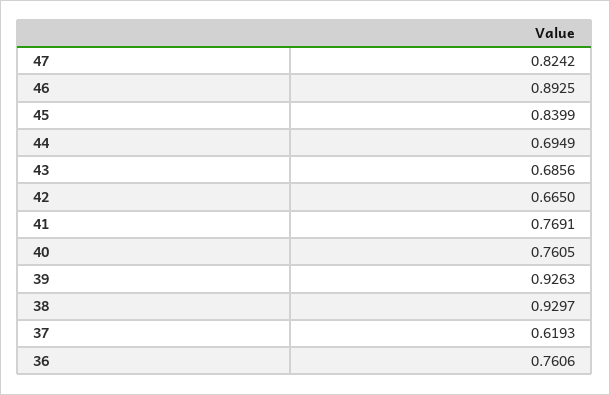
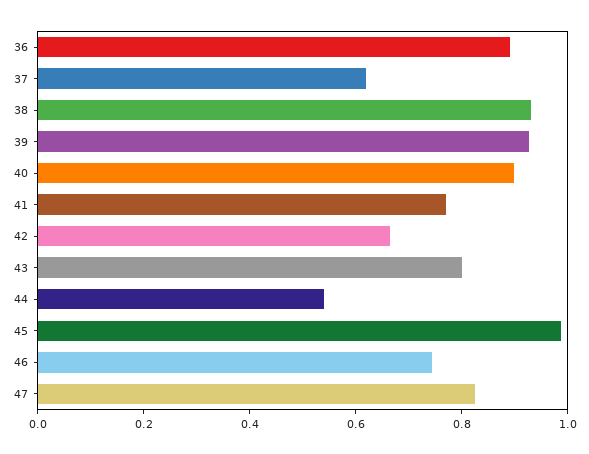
  {
    "47": 0.8242,
-   "46": 0.8925,
+   "46": 0.75,
-   "45": 0.8399,
+   "45": 1,
-   "44": 0.6949,
+   "44": 0.55,
-   "43": 0.6856,
+   "43": 0.8,
    "42": 0.665,
    "41": 0.7691,
-   "40": 0.7605,
+   "40": 0.9,
    "39": 0.9263,
    "38": 0.9297,
    "37": 0.6193,
-   "36": 0.7606
+   "36": 0.9
  }

